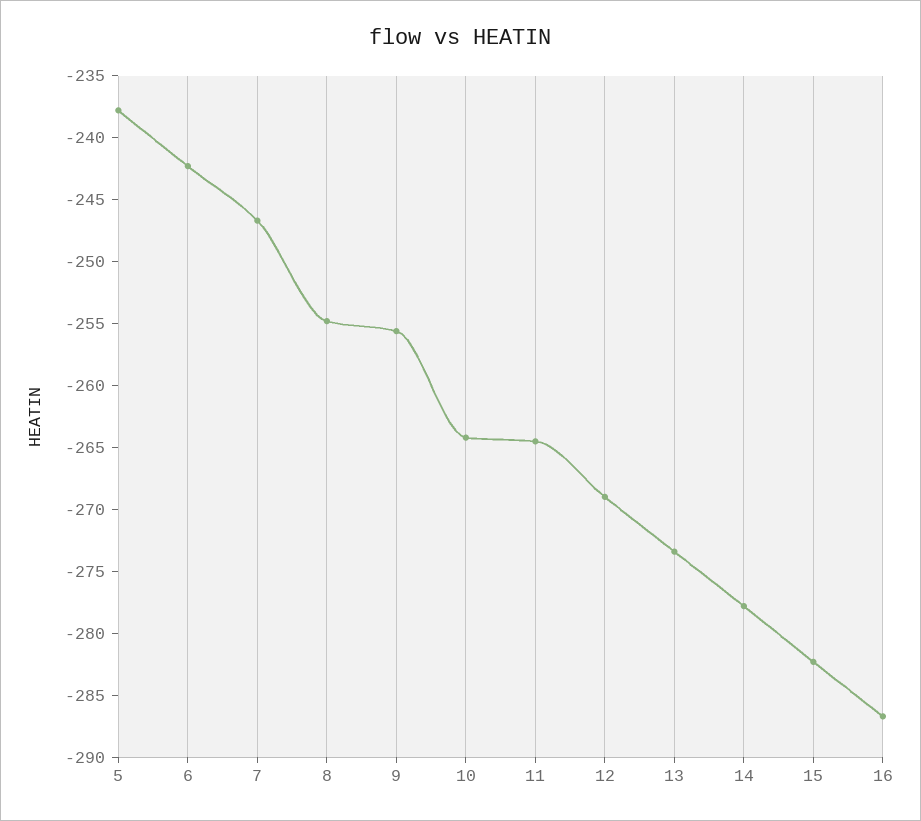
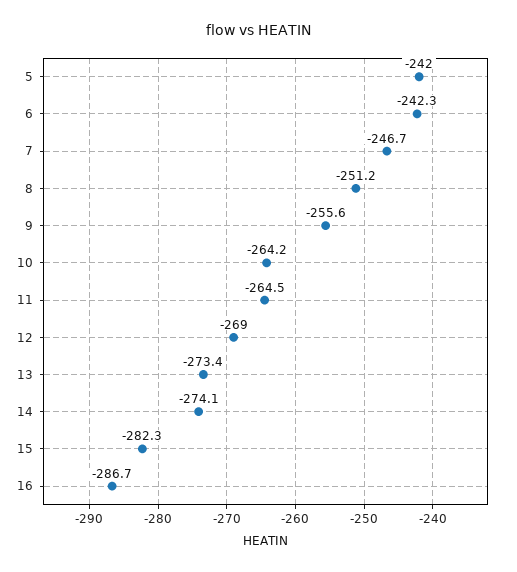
  {
-   "5": -238,
+   "5": -242,
    "6": -242.3,
    "7": -246.7,
-   "8": -255,
+   "8": -251.2,
    "9": -255.6,
    "10": -264.2,
    "11": -264.5,
    "12": -269,
    "13": -273.4,
-   "14": -278,
+   "14": -274.1,
    "15": -282.3,
    "16": -286.7
  }

